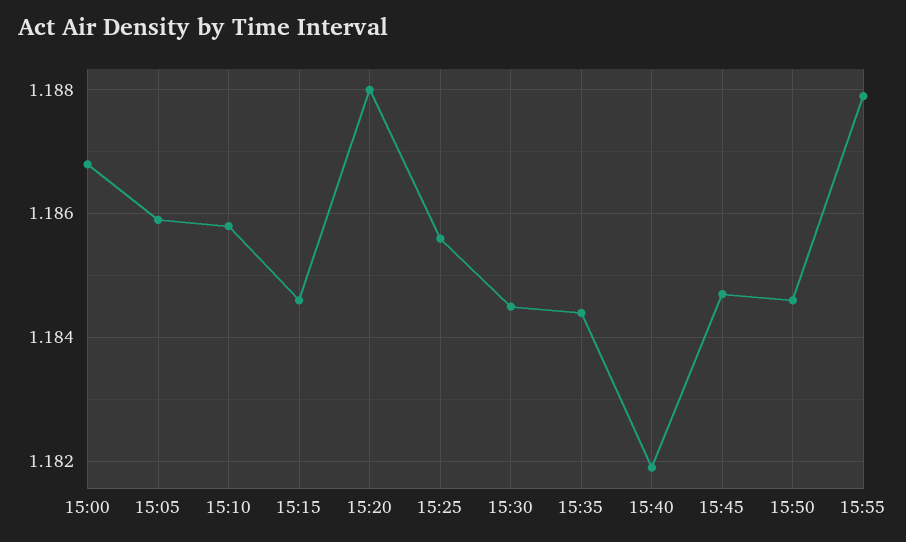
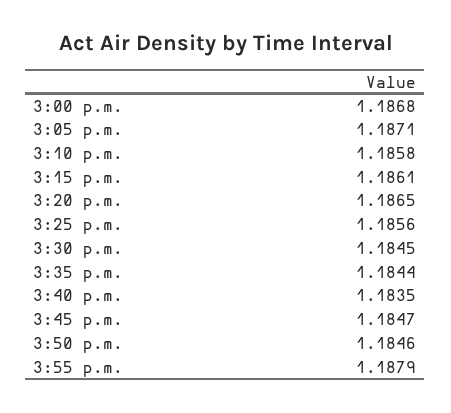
  {
    "15:00": 1.1868,
-   "15:05": 1.186,
+   "15:05": 1.1871,
    "15:10": 1.1858,
-   "15:15": 1.1845,
+   "15:15": 1.1861,
-   "15:20": 1.188,
+   "15:20": 1.1865,
    "15:25": 1.1856,
    "15:30": 1.1845,
    "15:35": 1.1844,
-   "15:40": 1.182,
+   "15:40": 1.1835,
    "15:45": 1.1847,
    "15:50": 1.1846,
    "15:55": 1.1879
  }

